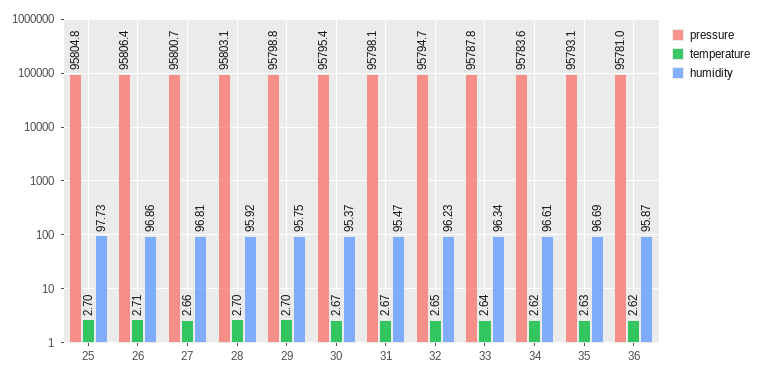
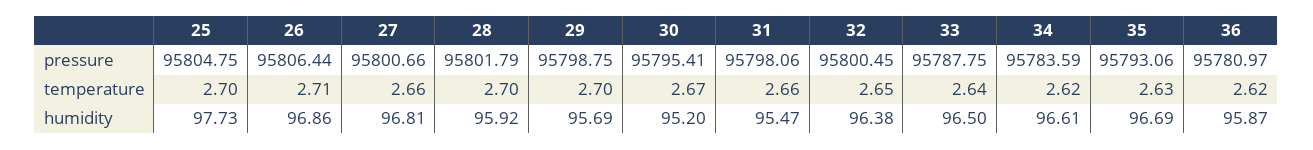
  {
    "pressure": {
      "25": 95804.75,
      "26": 95806.44,
      "27": 95800.66,
-     "28": 95803.1,
+     "28": 95801.79,
      "29": 95798.75,
      "30": 95795.41,
      "31": 95798.06,
-     "32": 95794.7,
+     "32": 95800.45,
      "33": 95787.75,
      "34": 95783.59,
      "35": 95793.06,
      "36": 95780.97
    },
    "temperature": {
      "25": 2.7,
      "26": 2.71,
      "27": 2.66,
      "28": 2.7,
      "29": 2.7,
      "30": 2.67,
-     "31": 2.67,
+     "31": 2.66,
      "32": 2.65,
      "33": 2.64,
      "34": 2.62,
      "35": 2.63,
      "36": 2.62
    },
    "humidity": {
      "25": 97.73,
      "26": 96.86,
      "27": 96.81,
      "28": 95.92,
-     "29": 95.75,
+     "29": 95.69,
-     "30": 95.37,
+     "30": 95.2,
      "31": 95.47,
-     "32": 96.23,
+     "32": 96.38,
-     "33": 96.34,
+     "33": 96.5,
      "34": 96.61,
      "35": 96.69,
      "36": 95.87
    }
  }

